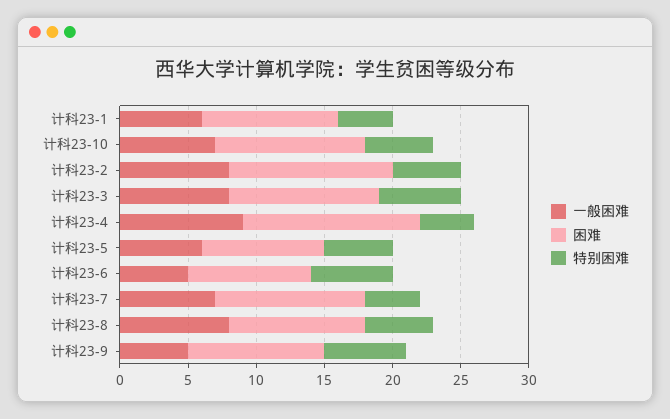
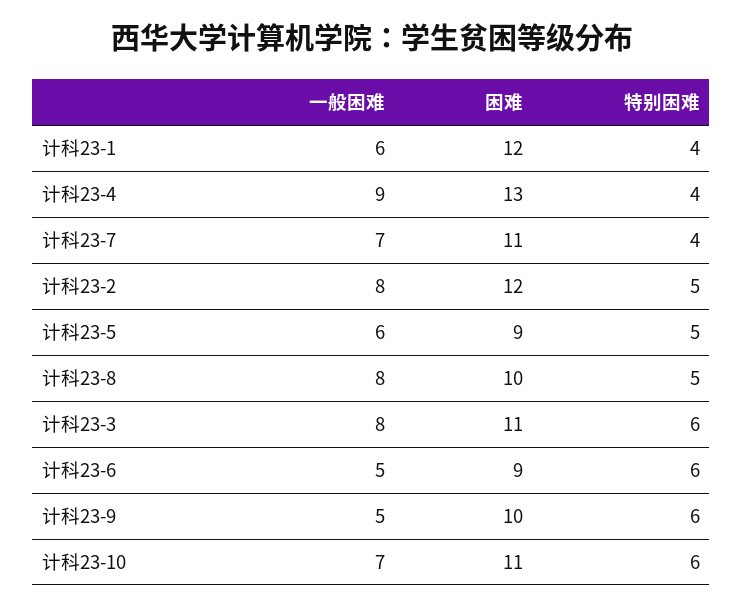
  {
    "一般困难": {
      "计科23-1": 6,
      "计科23-10": 7,
      "计科23-2": 8,
      "计科23-3": 8,
      "计科23-4": 9,
      "计科23-5": 6,
      "计科23-6": 5,
      "计科23-7": 7,
      "计科23-8": 8,
      "计科23-9": 5
    },
    "困难": {
-     "计科23-1": 10,
+     "计科23-1": 12,
      "计科23-10": 11,
      "计科23-2": 12,
      "计科23-3": 11,
      "计科23-4": 13,
      "计科23-5": 9,
      "计科23-6": 9,
      "计科23-7": 11,
      "计科23-8": 10,
      "计科23-9": 10
    },
    "特别困难": {
      "计科23-1": 4,
-     "计科23-10": 5,
+     "计科23-10": 6,
      "计科23-2": 5,
      "计科23-3": 6,
      "计科23-4": 4,
      "计科23-5": 5,
      "计科23-6": 6,
      "计科23-7": 4,
      "计科23-8": 5,
      "计科23-9": 6
    }
  }

